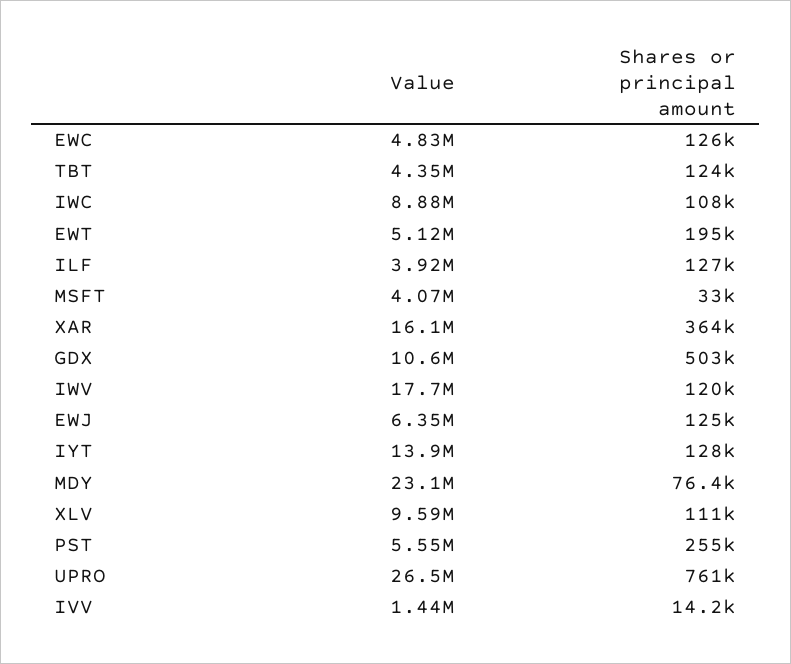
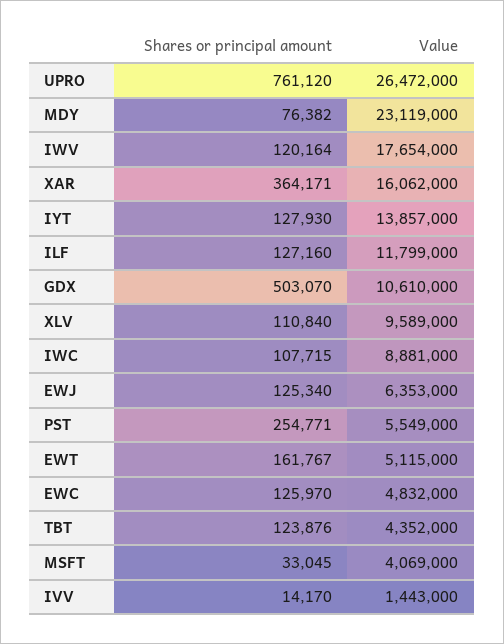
  {
    "Value": {
      "EWC": 4832000,
      "TBT": 4352000,
      "IWC": 8881000,
      "EWT": 5115000,
-     "ILF": 3920000,
+     "ILF": 11799000,
      "MSFT": 4069000,
      "XAR": 16062000,
      "GDX": 10610000,
      "IWV": 17654000,
      "EWJ": 6353000,
      "IYT": 13857000,
      "MDY": 23119000,
      "XLV": 9589000,
      "PST": 5549000,
      "UPRO": 26472000,
      "IVV": 1443000
    },
    "Shares or principal amount": {
      "EWC": 125970,
      "TBT": 123876,
      "IWC": 107715,
-     "EWT": 195000,
+     "EWT": 161767,
      "ILF": 127160,
      "MSFT": 33045,
      "XAR": 364171,
      "GDX": 503070,
      "IWV": 120164,
      "EWJ": 125340,
      "IYT": 127930,
      "MDY": 76382,
      "XLV": 110840,
      "PST": 254771,
      "UPRO": 761120,
      "IVV": 14170
    }
  }

